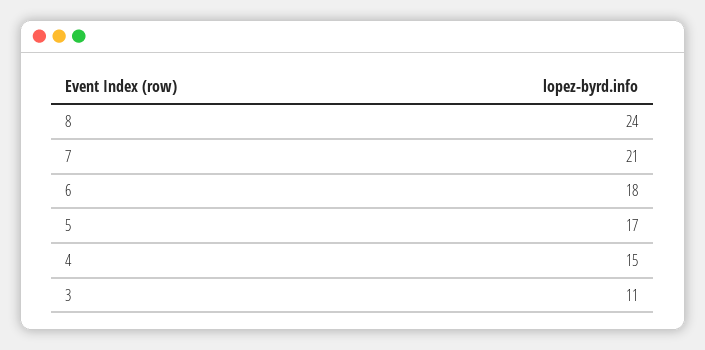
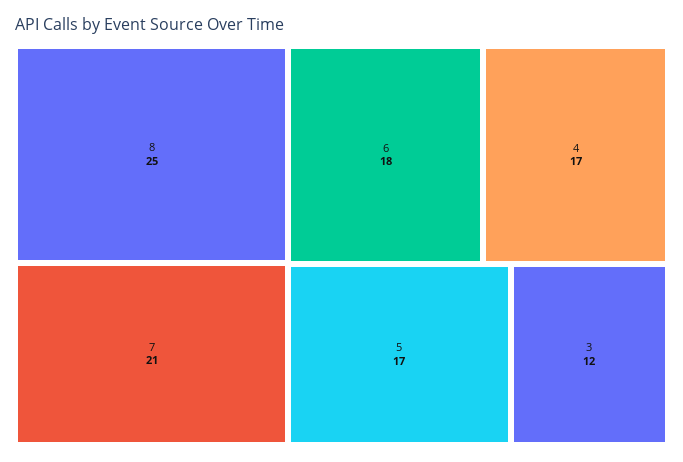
  {
-   "8": 24,
+   "8": 25,
    "7": 21,
    "6": 18,
    "5": 17,
-   "4": 15,
+   "4": 17,
-   "3": 11
+   "3": 12
  }

